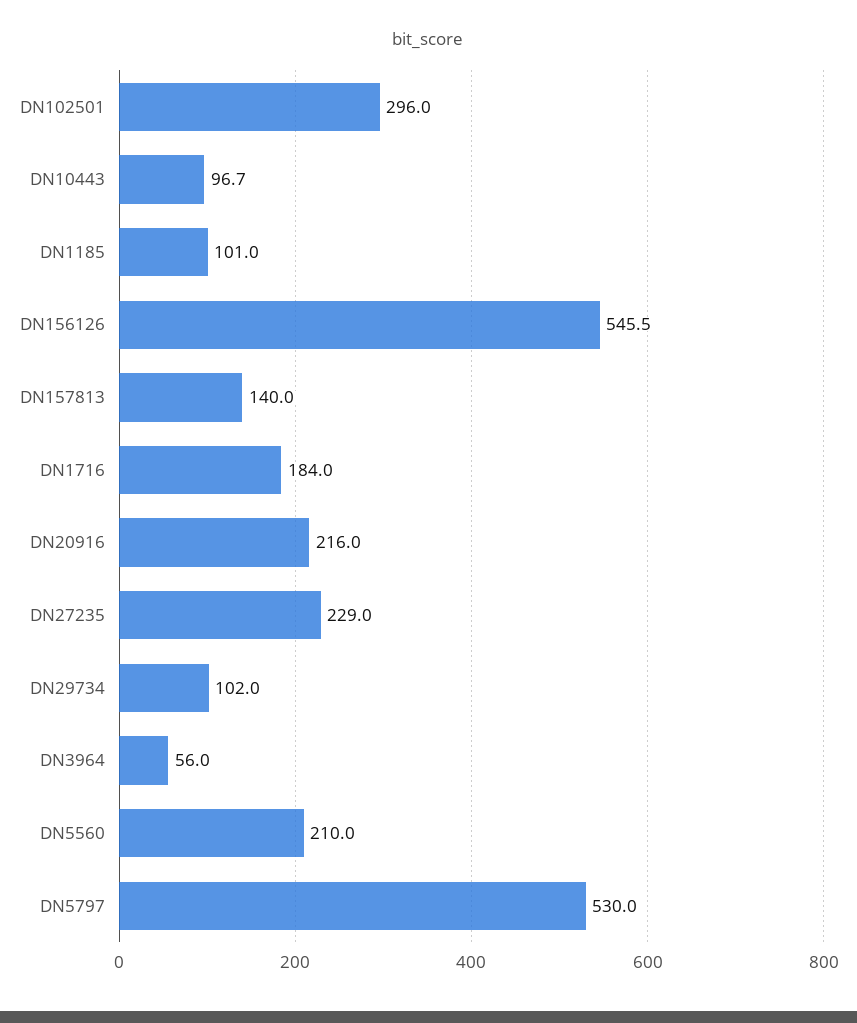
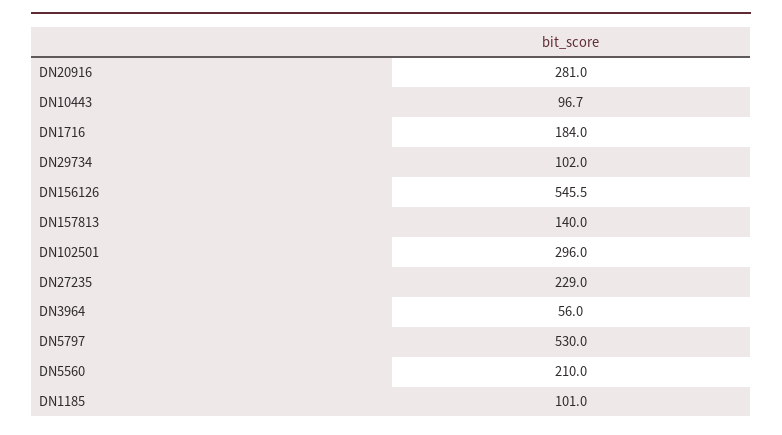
  {
    "DN102501": 296,
    "DN10443": 96.7,
    "DN1185": 101,
    "DN156126": 545.5,
    "DN157813": 140,
    "DN1716": 184,
-   "DN20916": 216,
+   "DN20916": 281,
    "DN27235": 229,
    "DN29734": 102,
    "DN3964": 56,
    "DN5560": 210,
    "DN5797": 530
  }

